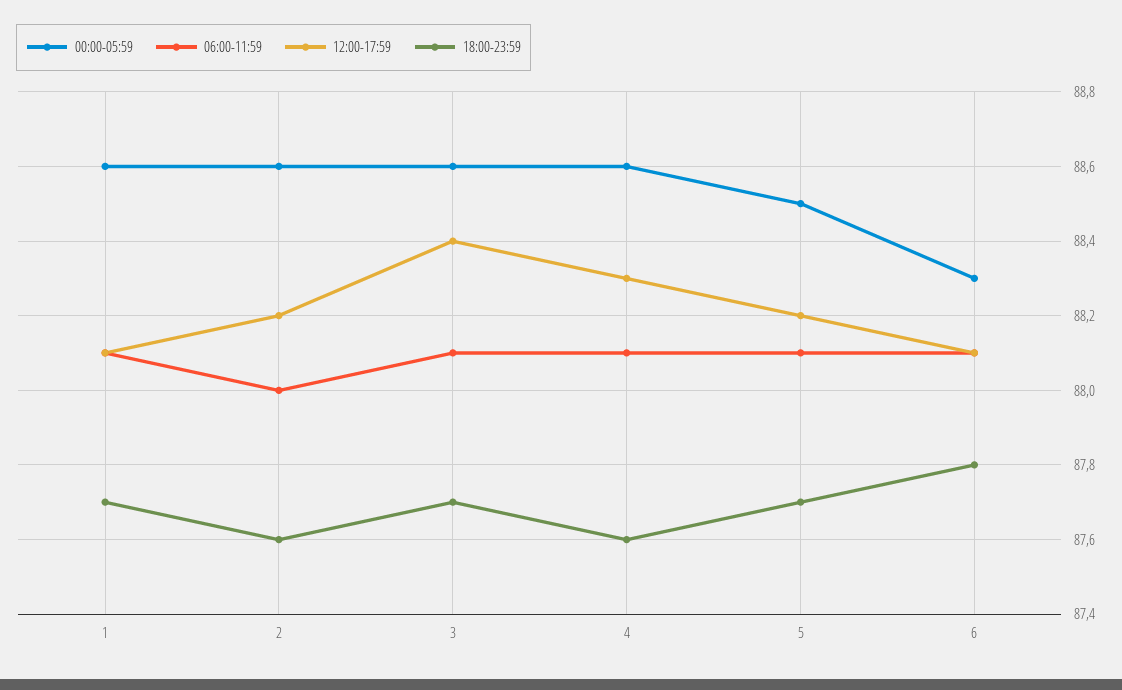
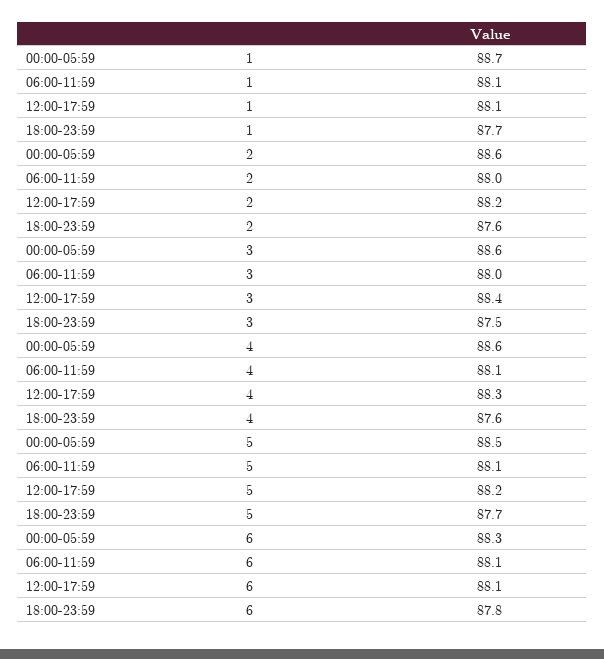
  {
    "00:00-05:59": {
-     "1": 88.6,
+     "1": 88.7,
      "2": 88.6,
      "3": 88.6,
      "4": 88.6,
      "5": 88.5,
      "6": 88.3
    },
    "06:00-11:59": {
      "1": 88.1,
      "2": 88,
-     "3": 88.1,
+     "3": 88,
      "4": 88.1,
      "5": 88.1,
      "6": 88.1
    },
    "12:00-17:59": {
      "1": 88.1,
      "2": 88.2,
      "3": 88.4,
      "4": 88.3,
      "5": 88.2,
      "6": 88.1
    },
    "18:00-23:59": {
      "1": 87.7,
      "2": 87.6,
-     "3": 87.7,
+     "3": 87.5,
      "4": 87.6,
      "5": 87.7,
      "6": 87.8
    }
  }

